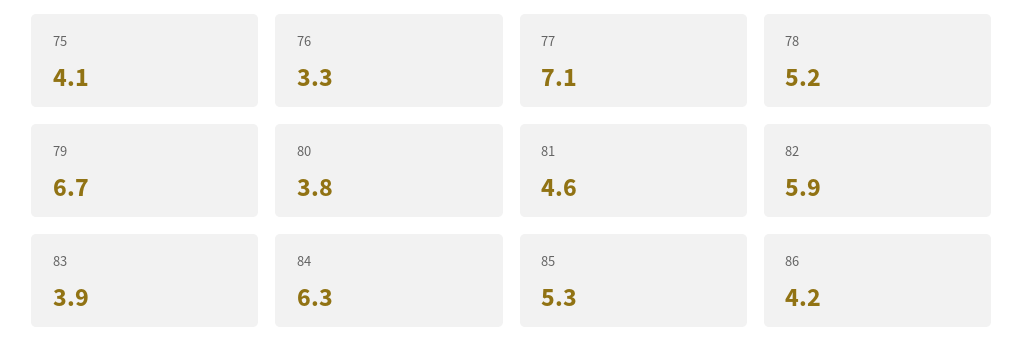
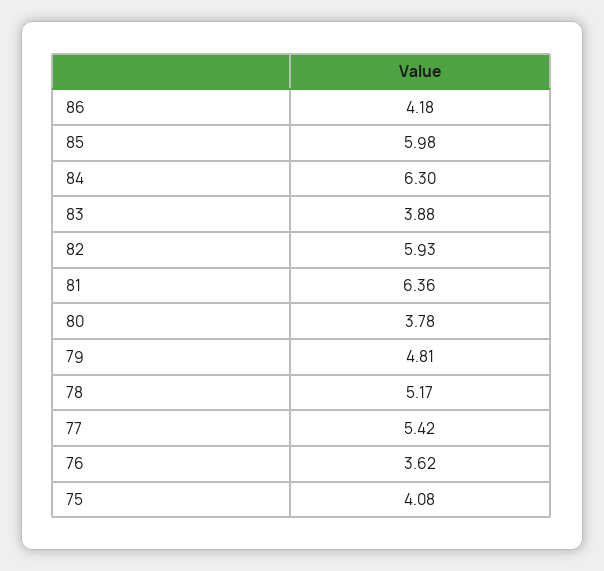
  {
    "75": 4.08,
-   "76": 3.3,
+   "76": 3.62,
-   "77": 7.1,
+   "77": 5.42,
    "78": 5.17,
-   "79": 6.7,
+   "79": 4.81,
    "80": 3.78,
-   "81": 4.6,
+   "81": 6.36,
    "82": 5.93,
    "83": 3.88,
    "84": 6.3,
-   "85": 5.3,
+   "85": 5.98,
    "86": 4.18
  }

